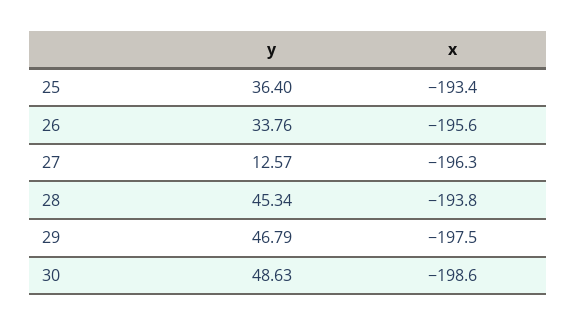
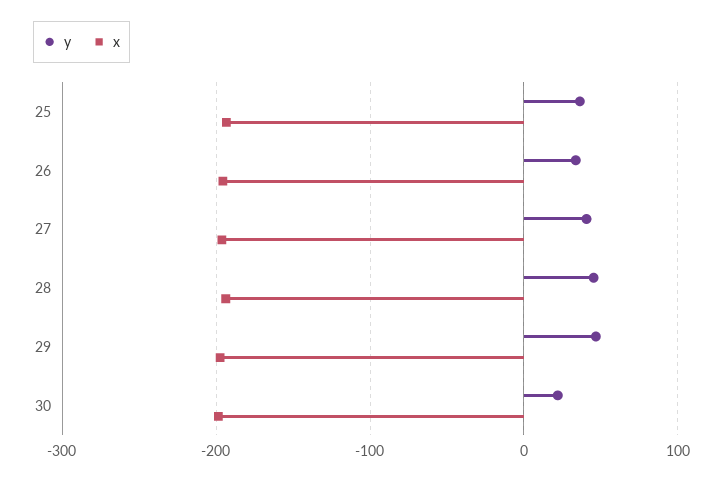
  {
    "y": {
      "25": 36.4,
      "26": 33.76,
-     "27": 12.57,
+     "27": 40,
      "28": 45.34,
      "29": 46.79,
-     "30": 48.63
+     "30": 20
    },
    "x": {
      "25": -193.4,
      "26": -195.6,
      "27": -196.3,
      "28": -193.8,
      "29": -197.5,
      "30": -198.6
    }
  }

